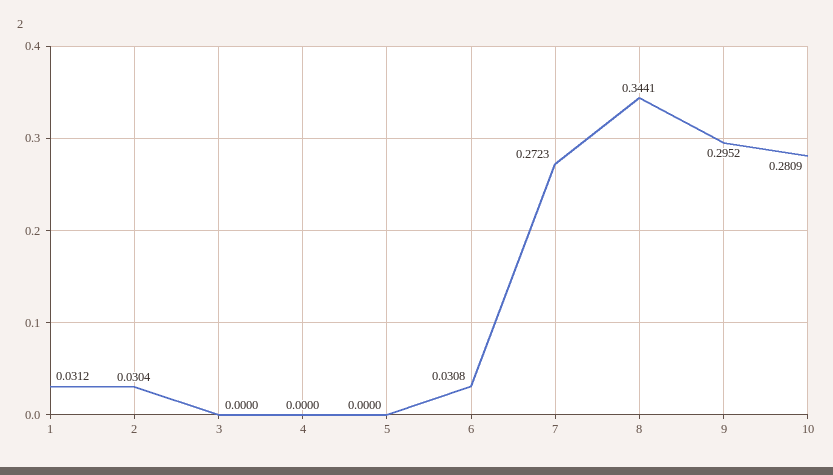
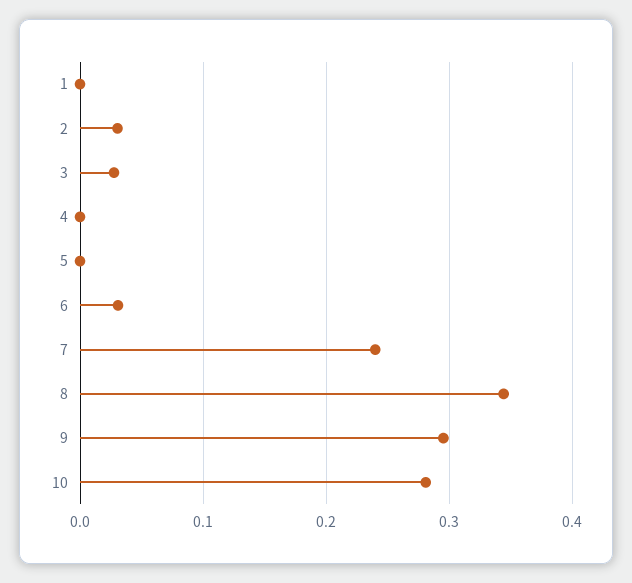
  {
-   "1": 0.0312,
+   "1": 0,
    "2": 0.0304,
-   "3": 0,
+   "3": 0.03,
    "4": 0,
    "5": 0,
    "6": 0.0308,
-   "7": 0.2723,
+   "7": 0.24,
    "8": 0.3441,
    "9": 0.2952,
    "10": 0.2809
  }

